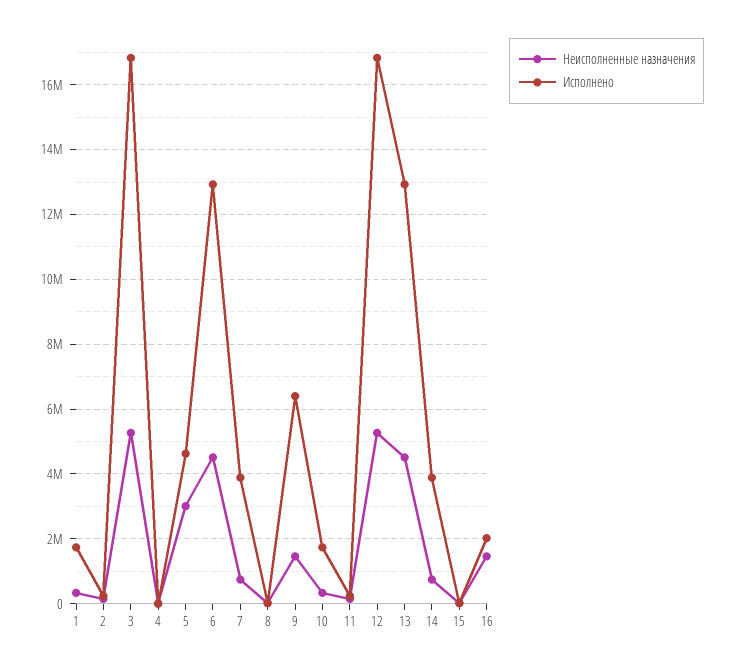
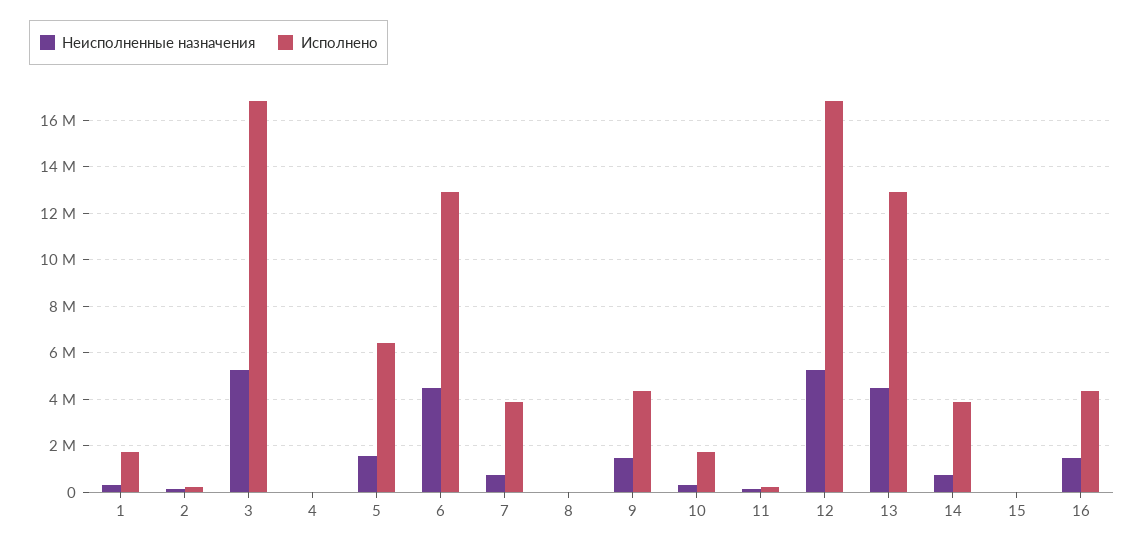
  {
    "Неисполненные назначения": {
      "1": 400000,
      "2": 200000,
      "3": 5200000,
      "4": 0,
-     "5": 3000000,
+     "5": 1500000,
      "6": 4600000,
      "7": 800000,
      "8": 0,
      "9": 1400000,
      "10": 400000,
      "11": 200000,
      "12": 5200000,
      "13": 4600000,
      "14": 800000,
      "15": 0,
      "16": 1400000
    },
    "Исполнено": {
      "1": 1800000,
      "2": 200000,
      "3": 16800000,
      "4": 0,
-     "5": 4600000,
+     "5": 6500000,
      "6": 13000000,
      "7": 3800000,
      "8": 0,
-     "9": 6400000,
+     "9": 4500000,
      "10": 1800000,
      "11": 200000,
      "12": 16800000,
      "13": 13000000,
      "14": 3800000,
      "15": 0,
-     "16": 2000000
+     "16": 4500000
    }
  }

